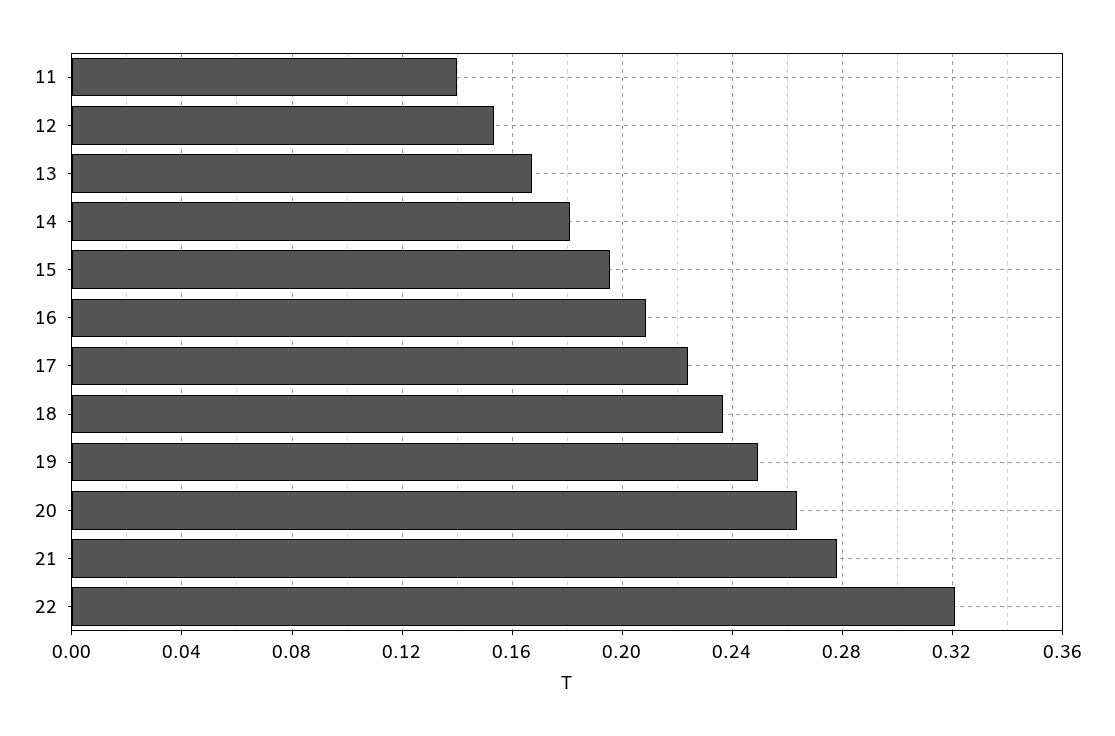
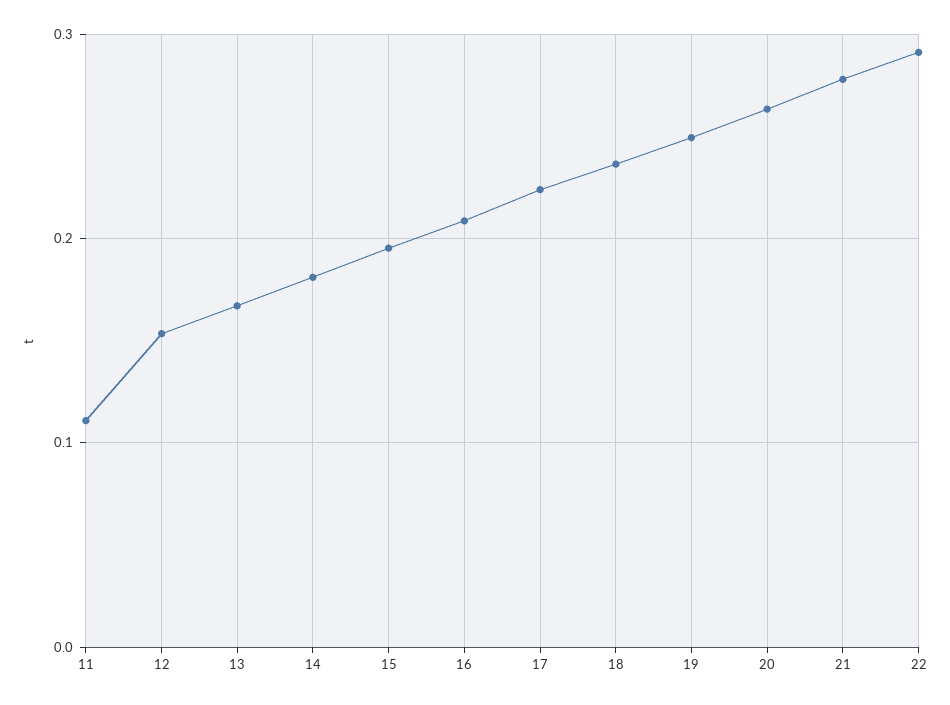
  {
-   "11": 0.14,
+   "11": 0.11,
    "12": 0.155,
    "13": 0.165,
    "14": 0.18,
    "15": 0.195,
    "16": 0.21,
    "17": 0.225,
    "18": 0.235,
    "19": 0.25,
    "20": 0.265,
    "21": 0.28,
-   "22": 0.32
+   "22": 0.29
  }

